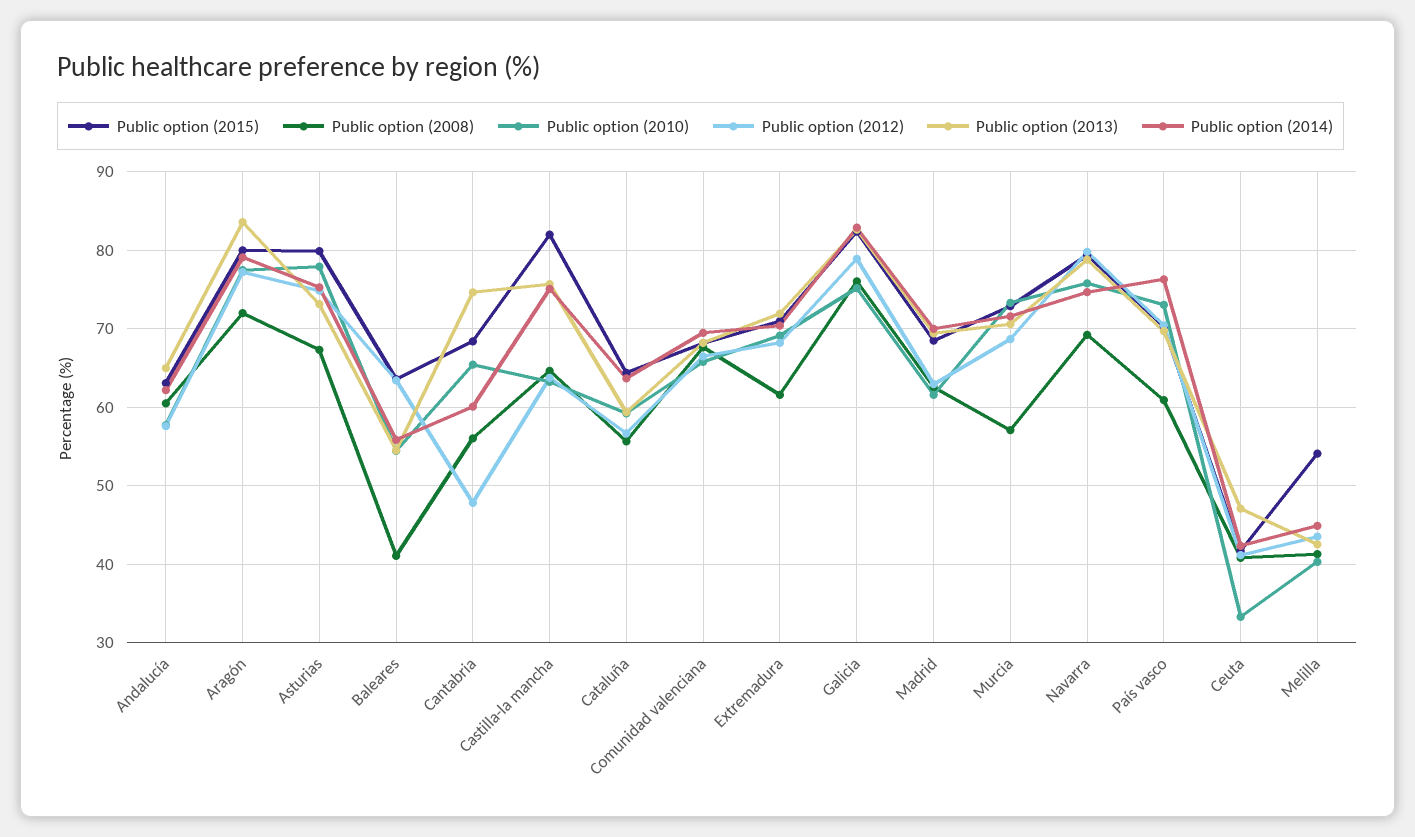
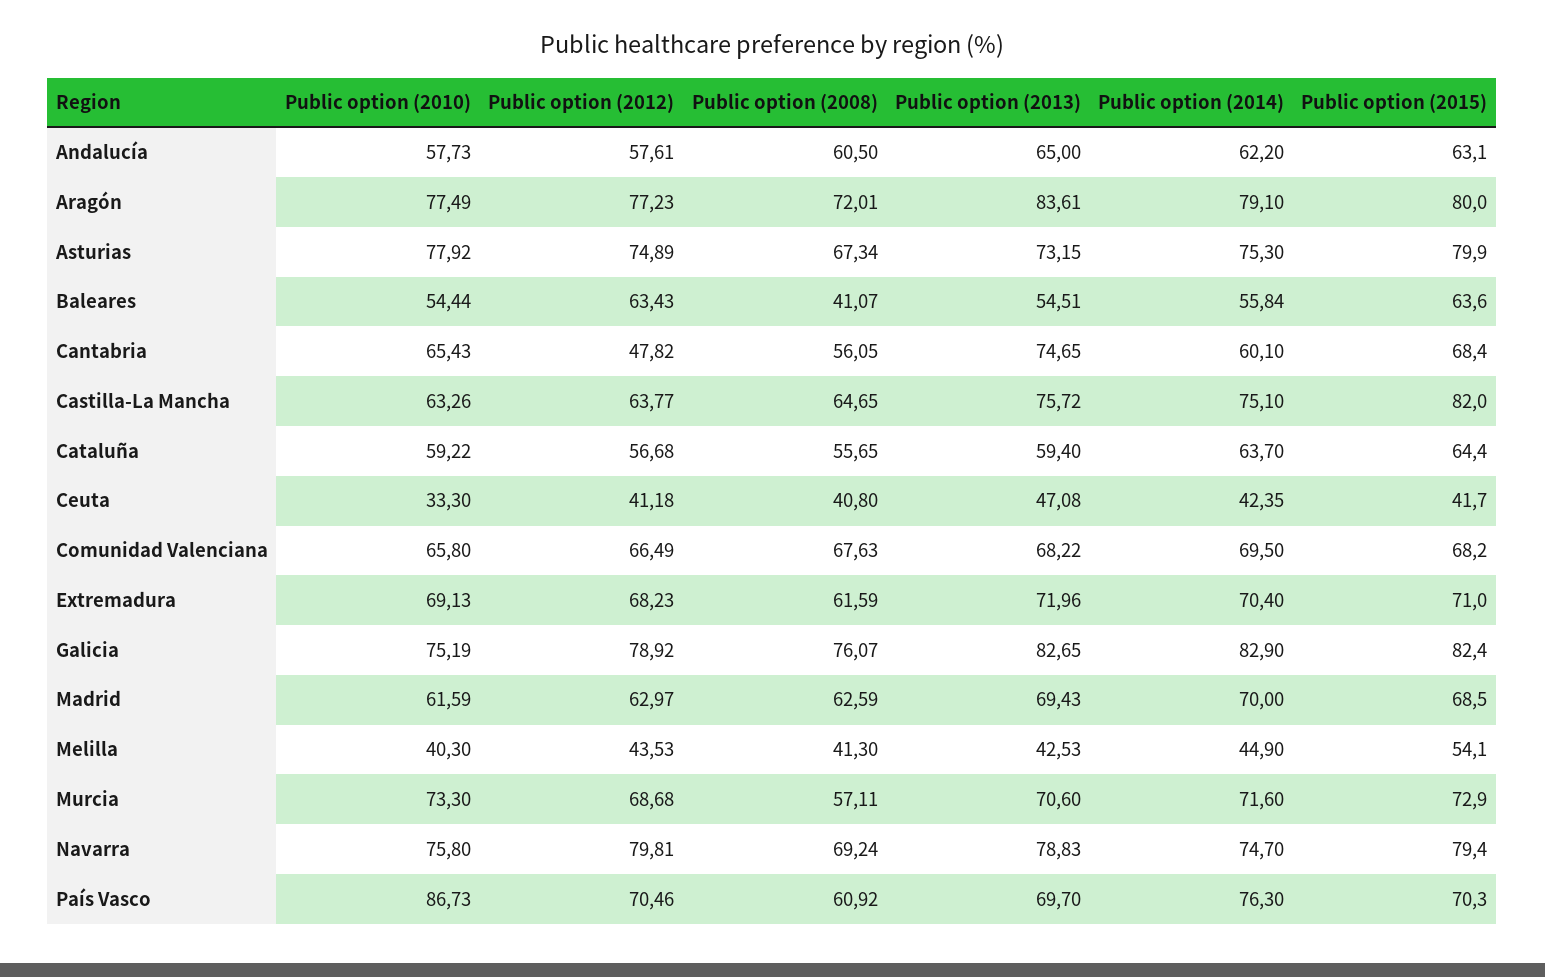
  {
    "Public option (2015)": {
      "Andalucía": 63.1,
      "Aragón": 80,
      "Asturias": 79.9,
      "Baleares": 63.6,
      "Cantabria": 68.4,
      "Castilla-la mancha": 82,
      "Cataluña": 64.4,
      "Comunidad valenciana": 68.2,
      "Extremadura": 71,
      "Galicia": 82.4,
      "Madrid": 68.5,
      "Murcia": 72.9,
      "Navarra": 79.4,
      "País vasco": 70.3,
      "Ceuta": 41.7,
      "Melilla": 54.1
    },
    "Public option (2008)": {
      "Andalucía": 60.5,
      "Aragón": 72.01,
      "Asturias": 67.34,
      "Baleares": 41.07,
      "Cantabria": 56.05,
      "Castilla-la mancha": 64.65,
      "Cataluña": 55.65,
      "Comunidad valenciana": 67.63,
      "Extremadura": 61.59,
      "Galicia": 76.07,
      "Madrid": 62.59,
      "Murcia": 57.11,
      "Navarra": 69.24,
      "País vasco": 60.92,
      "Ceuta": 40.8,
      "Melilla": 41.3
    },
    "Public option (2010)": {
      "Andalucía": 57.73,
      "Aragón": 77.49,
      "Asturias": 77.92,
      "Baleares": 54.44,
      "Cantabria": 65.43,
      "Castilla-la mancha": 63.26,
      "Cataluña": 59.22,
      "Comunidad valenciana": 65.8,
      "Extremadura": 69.13,
      "Galicia": 75.19,
      "Madrid": 61.59,
      "Murcia": 73.3,
      "Navarra": 75.8,
-     "País vasco": 73,
+     "País vasco": 86.73,
      "Ceuta": 33.3,
      "Melilla": 40.3
    },
    "Public option (2012)": {
      "Andalucía": 57.61,
      "Aragón": 77.23,
      "Asturias": 74.89,
      "Baleares": 63.43,
      "Cantabria": 47.82,
      "Castilla-la mancha": 63.77,
      "Cataluña": 56.68,
      "Comunidad valenciana": 66.49,
      "Extremadura": 68.23,
      "Galicia": 78.92,
      "Madrid": 62.97,
      "Murcia": 68.68,
      "Navarra": 79.81,
      "País vasco": 70.46,
      "Ceuta": 41.18,
      "Melilla": 43.53
    },
    "Public option (2013)": {
      "Andalucía": 65,
      "Aragón": 83.61,
      "Asturias": 73.15,
      "Baleares": 54.51,
      "Cantabria": 74.65,
      "Castilla-la mancha": 75.72,
      "Cataluña": 59.4,
      "Comunidad valenciana": 68.22,
      "Extremadura": 71.96,
      "Galicia": 82.65,
      "Madrid": 69.43,
      "Murcia": 70.6,
      "Navarra": 78.83,
      "País vasco": 69.7,
      "Ceuta": 47.08,
      "Melilla": 42.53
    },
    "Public option (2014)": {
      "Andalucía": 62.2,
      "Aragón": 79.1,
      "Asturias": 75.3,
      "Baleares": 55.84,
      "Cantabria": 60.1,
      "Castilla-la mancha": 75.1,
      "Cataluña": 63.7,
      "Comunidad valenciana": 69.5,
      "Extremadura": 70.4,
      "Galicia": 82.9,
      "Madrid": 70,
      "Murcia": 71.6,
      "Navarra": 74.7,
      "País vasco": 76.3,
      "Ceuta": 42.35,
      "Melilla": 44.9
    }
  }

